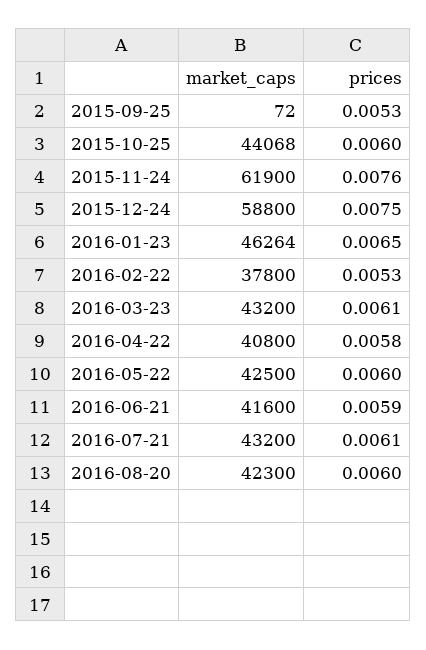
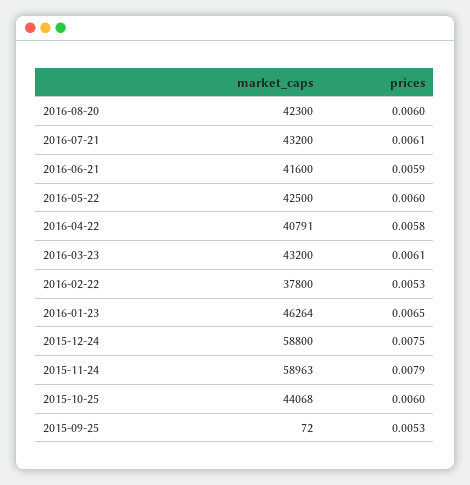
  {
    "market_caps": {
      "2015-09-25": 72,
      "2015-10-25": 44068,
-     "2015-11-24": 61900,
+     "2015-11-24": 58963,
      "2015-12-24": 58800,
      "2016-01-23": 46264,
      "2016-02-22": 37800,
      "2016-03-23": 43200,
-     "2016-04-22": 40800,
+     "2016-04-22": 40791,
      "2016-05-22": 42500,
      "2016-06-21": 41600,
      "2016-07-21": 43200,
      "2016-08-20": 42300
    },
    "prices": {
      "2015-09-25": 0.0053,
      "2015-10-25": 0.006,
-     "2015-11-24": 0.0076,
+     "2015-11-24": 0.0079,
      "2015-12-24": 0.0075,
      "2016-01-23": 0.0065,
      "2016-02-22": 0.0053,
      "2016-03-23": 0.0061,
      "2016-04-22": 0.0058,
      "2016-05-22": 0.006,
      "2016-06-21": 0.0059,
      "2016-07-21": 0.0061,
      "2016-08-20": 0.006
    }
  }

